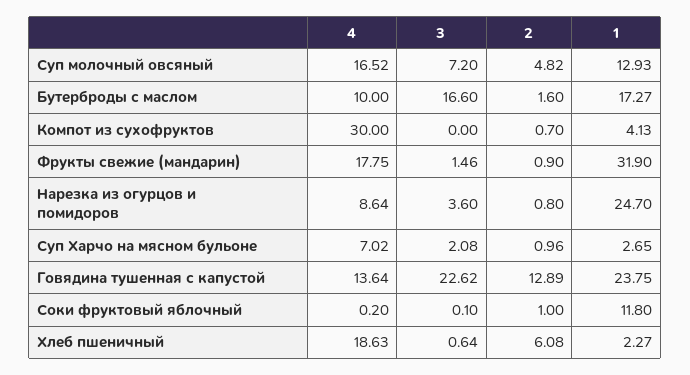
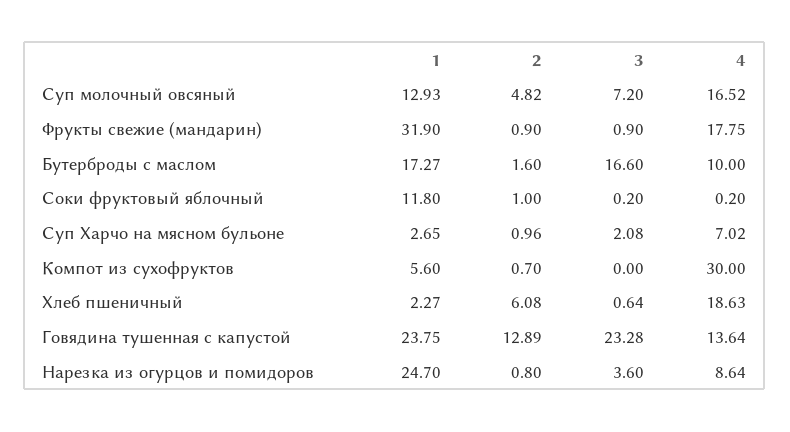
  {
    "4": {
      "Суп молочный овсяный": 16.52,
      "Бутерброды с маслом": 10,
      "Компот из сухофруктов": 30,
      "Фрукты свежие (мандарин)": 17.75,
      "Нарезка из огурцов и помидоров": 8.64,
      "Суп Харчо на мясном бульоне": 7.02,
      "Говядина тушенная с капустой": 13.64,
      "Соки фруктовый яблочный": 0.2,
      "Хлеб пшеничный": 18.63
    },
    "3": {
      "Суп молочный овсяный": 7.2,
      "Бутерброды с маслом": 16.6,
      "Компот из сухофруктов": 0,
-     "Фрукты свежие (мандарин)": 1.46,
+     "Фрукты свежие (мандарин)": 0.9,
      "Нарезка из огурцов и помидоров": 3.6,
      "Суп Харчо на мясном бульоне": 2.08,
-     "Говядина тушенная с капустой": 22.62,
+     "Говядина тушенная с капустой": 23.28,
-     "Соки фруктовый яблочный": 0.1,
+     "Соки фруктовый яблочный": 0.2,
      "Хлеб пшеничный": 0.64
    },
    "2": {
      "Суп молочный овсяный": 4.82,
      "Бутерброды с маслом": 1.6,
      "Компот из сухофруктов": 0.7,
      "Фрукты свежие (мандарин)": 0.9,
      "Нарезка из огурцов и помидоров": 0.8,
      "Суп Харчо на мясном бульоне": 0.96,
      "Говядина тушенная с капустой": 12.89,
      "Соки фруктовый яблочный": 1,
      "Хлеб пшеничный": 6.08
    },
    "1": {
      "Суп молочный овсяный": 12.93,
      "Бутерброды с маслом": 17.27,
-     "Компот из сухофруктов": 4.13,
+     "Компот из сухофруктов": 5.6,
      "Фрукты свежие (мандарин)": 31.9,
      "Нарезка из огурцов и помидоров": 24.7,
      "Суп Харчо на мясном бульоне": 2.65,
      "Говядина тушенная с капустой": 23.75,
      "Соки фруктовый яблочный": 11.8,
      "Хлеб пшеничный": 2.27
    }
  }

